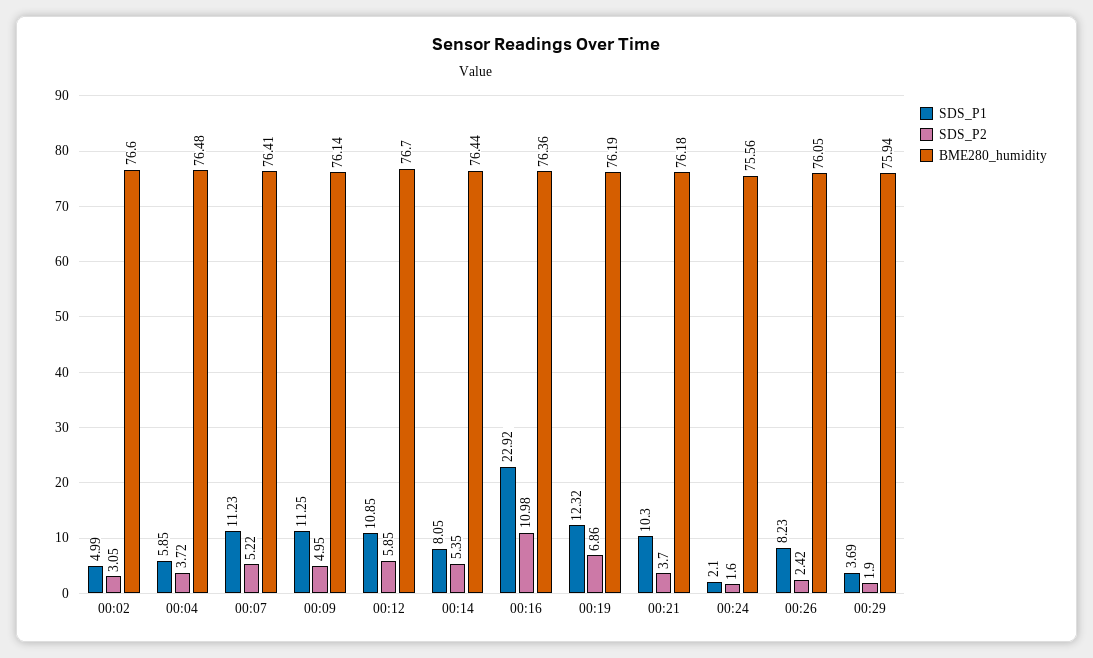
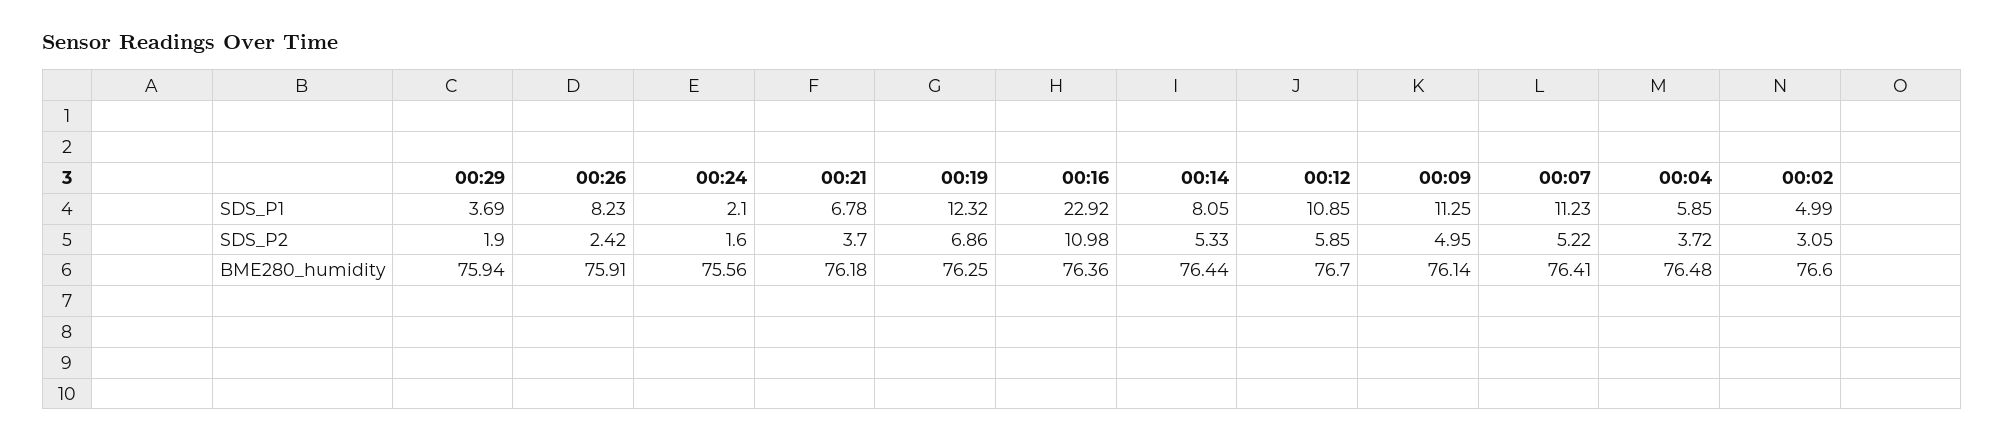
  {
    "SDS_P1": {
      "00:02": 4.99,
      "00:04": 5.85,
      "00:07": 11.23,
      "00:09": 11.25,
      "00:12": 10.85,
      "00:14": 8.05,
      "00:16": 22.92,
      "00:19": 12.32,
-     "00:21": 10.3,
+     "00:21": 6.78,
      "00:24": 2.1,
      "00:26": 8.23,
      "00:29": 3.69
    },
    "SDS_P2": {
      "00:02": 3.05,
      "00:04": 3.72,
      "00:07": 5.22,
      "00:09": 4.95,
      "00:12": 5.85,
-     "00:14": 5.35,
+     "00:14": 5.33,
      "00:16": 10.98,
      "00:19": 6.86,
      "00:21": 3.7,
      "00:24": 1.6,
      "00:26": 2.42,
      "00:29": 1.9
    },
    "BME280_humidity": {
      "00:02": 76.6,
      "00:04": 76.48,
      "00:07": 76.41,
      "00:09": 76.14,
      "00:12": 76.7,
      "00:14": 76.44,
      "00:16": 76.36,
-     "00:19": 76.19,
+     "00:19": 76.25,
      "00:21": 76.18,
      "00:24": 75.56,
-     "00:26": 76.05,
+     "00:26": 75.91,
      "00:29": 75.94
    }
  }

